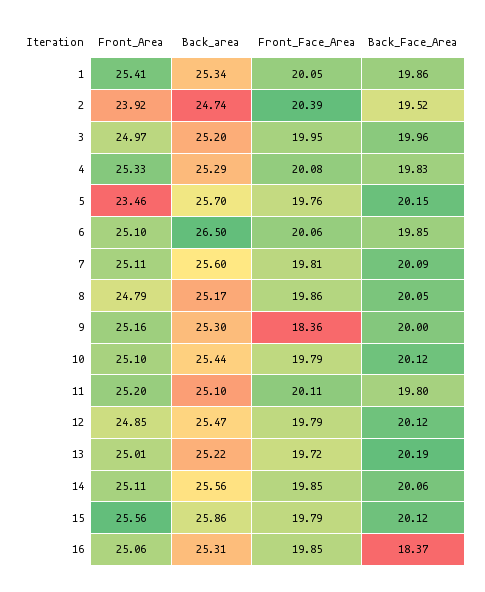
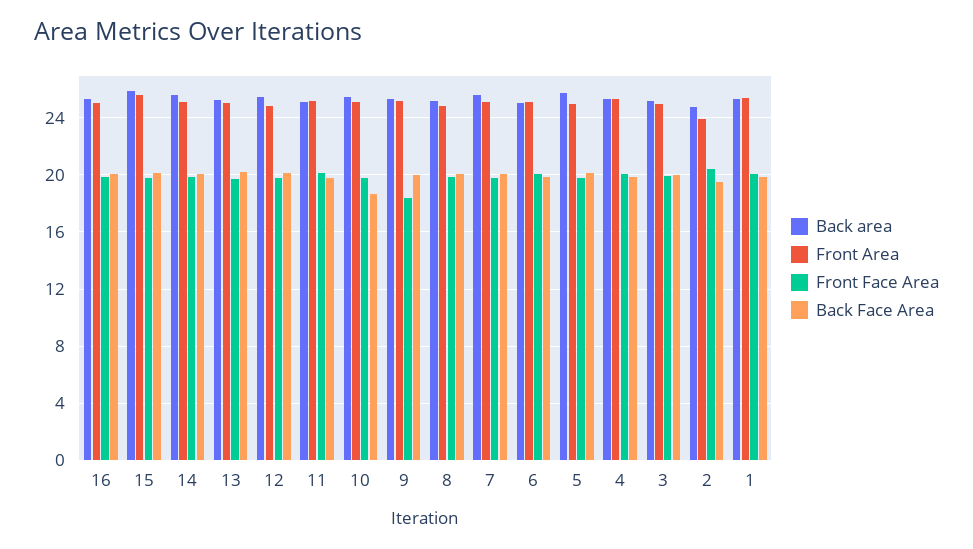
  {
    "Front_Area": {
      "1": 25.41,
      "2": 23.92,
      "3": 24.97,
      "4": 25.33,
-     "5": 23.46,
+     "5": 25,
      "6": 25.1,
      "7": 25.11,
      "8": 24.79,
      "9": 25.16,
      "10": 25.1,
      "11": 25.2,
      "12": 24.85,
      "13": 25.01,
      "14": 25.11,
      "15": 25.56,
      "16": 25.06
    },
    "Back_area": {
      "1": 25.34,
      "2": 24.74,
      "3": 25.2,
      "4": 25.29,
      "5": 25.7,
-     "6": 26.5,
+     "6": 25,
      "7": 25.6,
      "8": 25.17,
      "9": 25.3,
      "10": 25.44,
      "11": 25.1,
      "12": 25.47,
      "13": 25.22,
      "14": 25.56,
      "15": 25.86,
      "16": 25.31
    },
    "Front_Face_Area": {
      "1": 20.05,
      "2": 20.39,
      "3": 19.95,
      "4": 20.08,
      "5": 19.76,
      "6": 20.06,
      "7": 19.81,
      "8": 19.86,
      "9": 18.36,
      "10": 19.79,
      "11": 20.11,
      "12": 19.79,
      "13": 19.72,
      "14": 19.85,
      "15": 19.79,
      "16": 19.85
    },
    "Back_Face_Area": {
      "1": 19.86,
      "2": 19.52,
      "3": 19.96,
      "4": 19.83,
      "5": 20.15,
      "6": 19.85,
      "7": 20.09,
      "8": 20.05,
      "9": 20,
-     "10": 20.12,
+     "10": 18.5,
      "11": 19.8,
      "12": 20.12,
      "13": 20.19,
      "14": 20.06,
      "15": 20.12,
-     "16": 18.37
+     "16": 20
    }
  }

